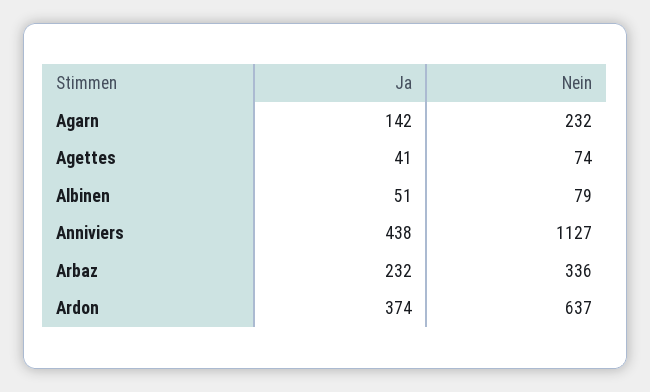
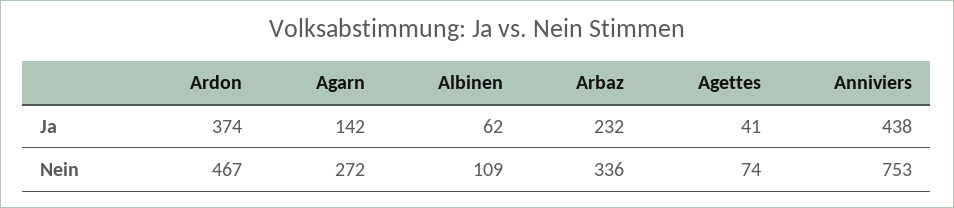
  {
    "Ja": {
      "Agarn": 142,
      "Agettes": 41,
-     "Albinen": 51,
+     "Albinen": 62,
      "Anniviers": 438,
      "Arbaz": 232,
      "Ardon": 374
    },
    "Nein": {
-     "Agarn": 232,
+     "Agarn": 272,
      "Agettes": 74,
-     "Albinen": 79,
+     "Albinen": 109,
-     "Anniviers": 1127,
+     "Anniviers": 753,
      "Arbaz": 336,
-     "Ardon": 637
+     "Ardon": 467
    }
  }

